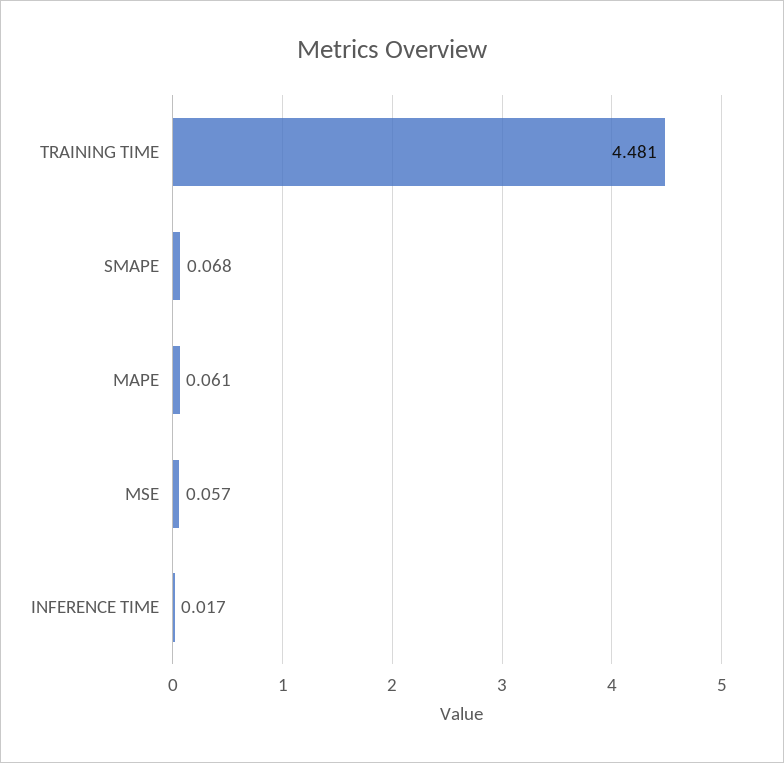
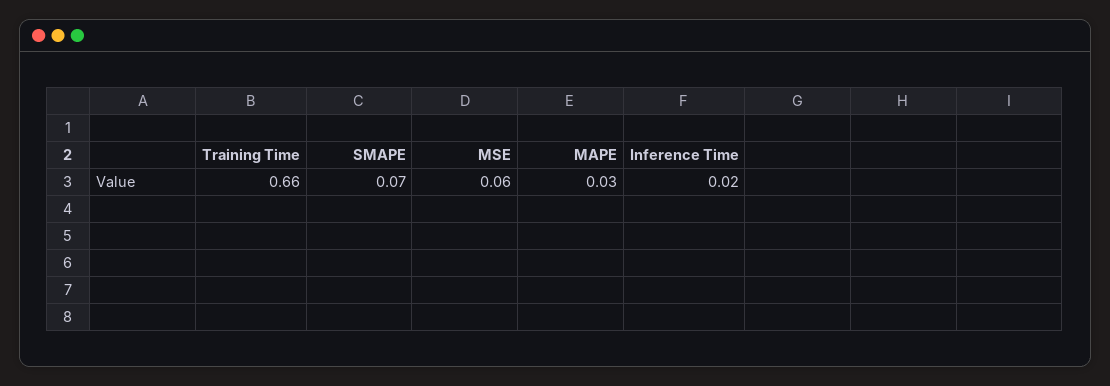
  {
-   "TRAINING TIME": 4.481,
+   "TRAINING TIME": 0.66,
    "SMAPE": 0.068,
-   "MAPE": 0.061,
+   "MAPE": 0.03,
    "MSE": 0.057,
    "INFERENCE TIME": 0.017
  }

